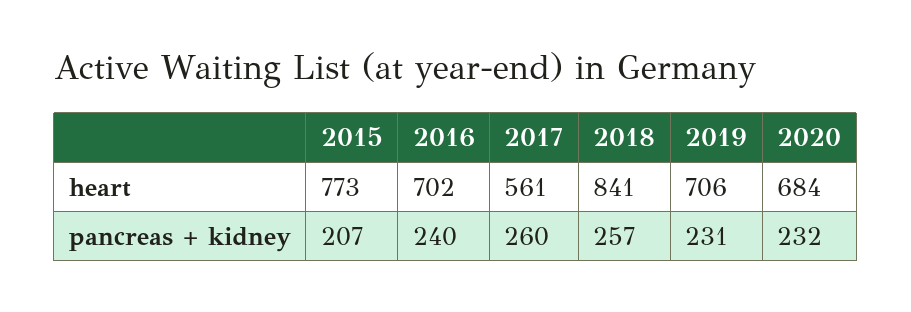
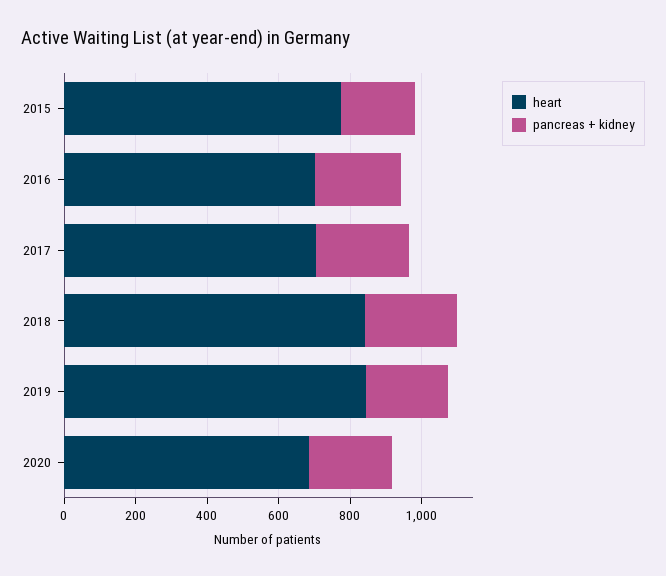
  {
    "heart": {
      "2015": 773,
      "2016": 702,
-     "2017": 561,
+     "2017": 700,
      "2018": 841,
-     "2019": 706,
+     "2019": 850,
      "2020": 684
    },
    "pancreas + kidney": {
      "2015": 207,
      "2016": 240,
      "2017": 260,
      "2018": 257,
      "2019": 231,
      "2020": 232
    }
  }

